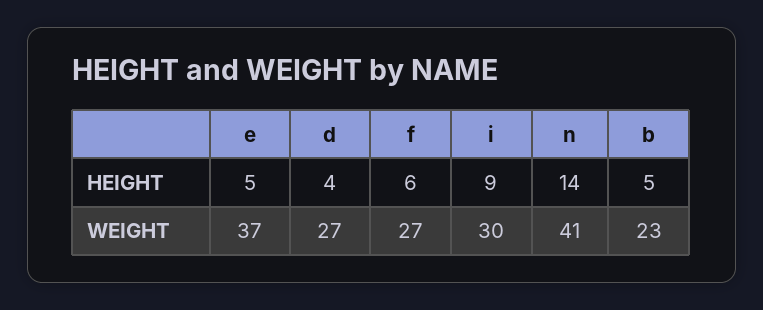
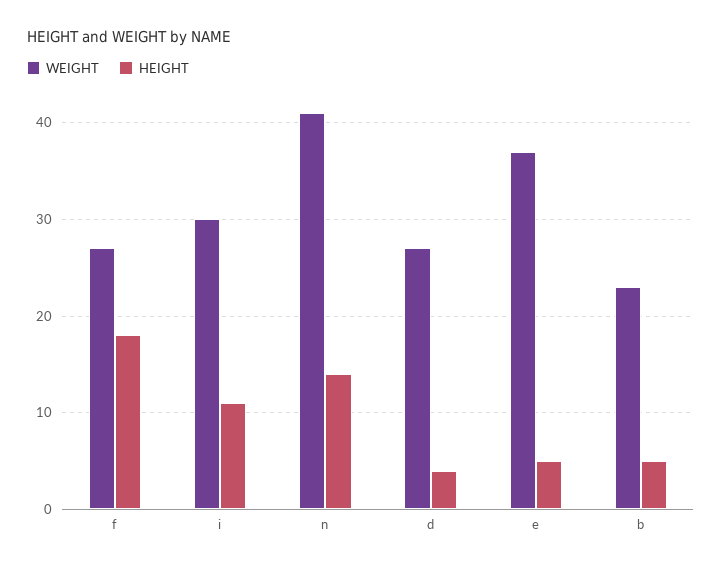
  {
    "HEIGHT": {
      "e": 5,
      "d": 4,
-     "f": 6,
+     "f": 18,
-     "i": 9,
+     "i": 11,
      "n": 14,
      "b": 5
    },
    "WEIGHT": {
      "e": 37,
      "d": 27,
      "f": 27,
      "i": 30,
      "n": 41,
      "b": 23
    }
  }

